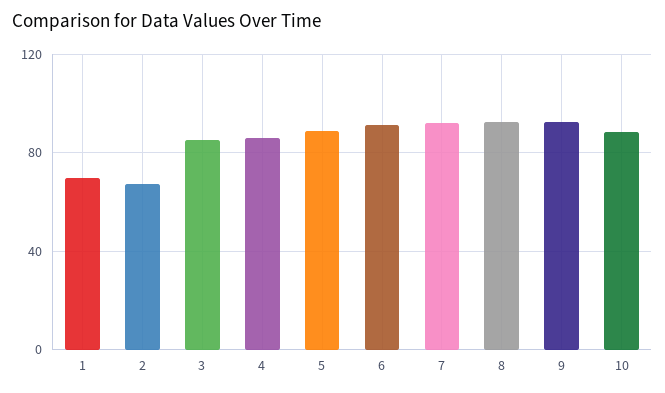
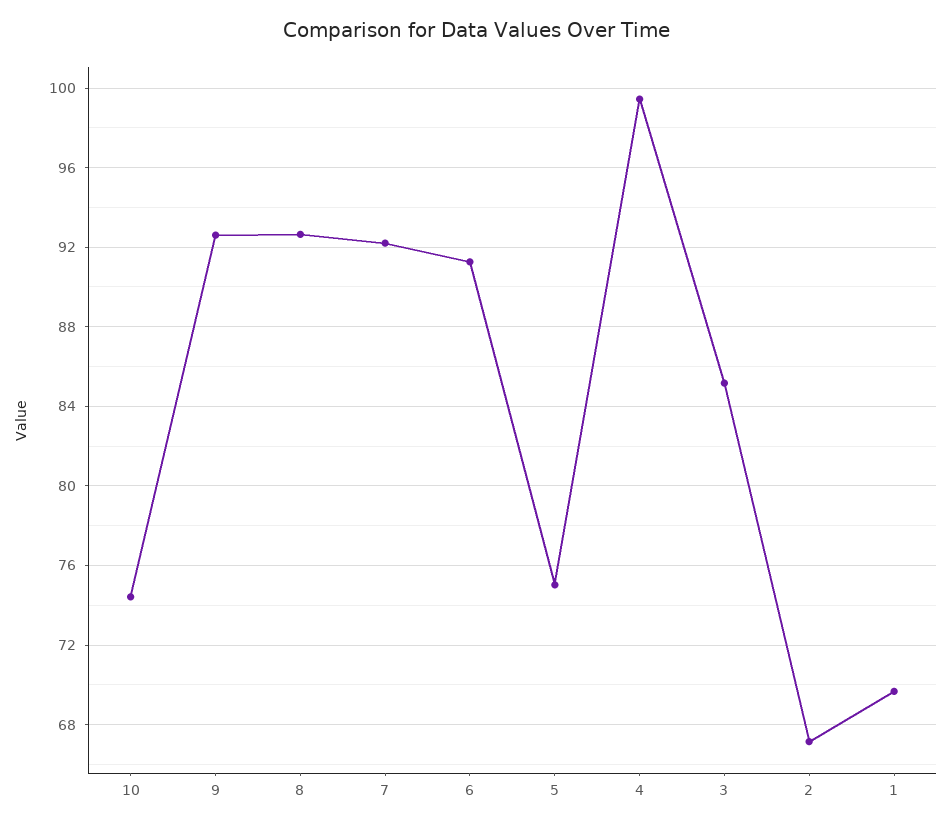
  {
    "1": 69.5,
    "2": 67,
    "3": 85,
-   "4": 85,
+   "4": 99.5,
-   "5": 90,
+   "5": 75,
    "6": 91.5,
    "7": 92,
    "8": 92.5,
    "9": 92.5,
-   "10": 90
+   "10": 74.5
  }

